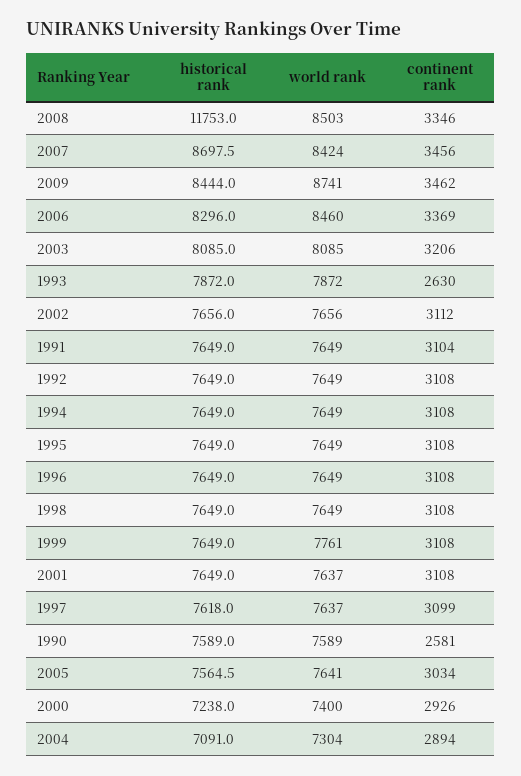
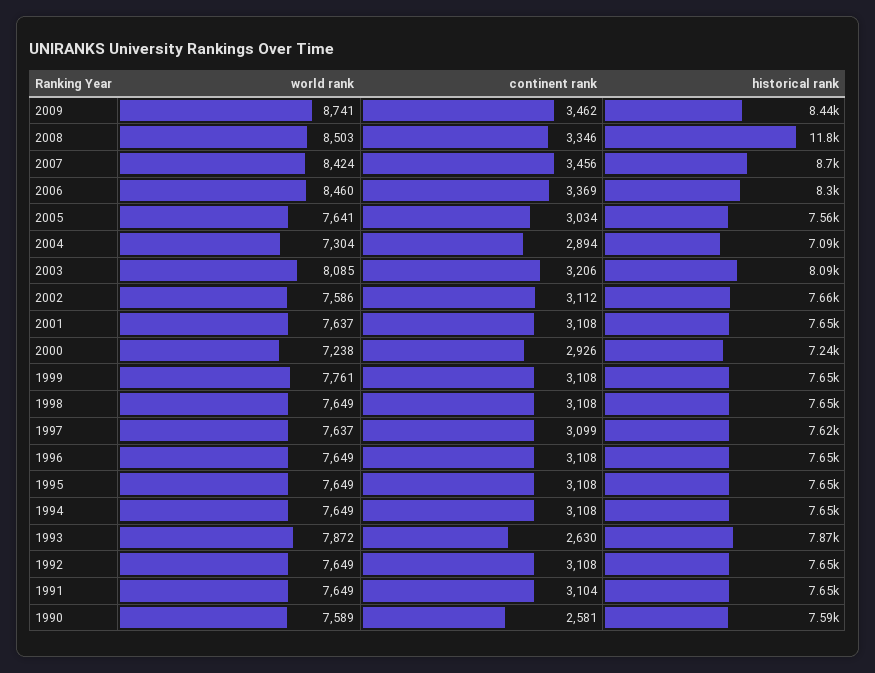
  {
    "historical rank": {
      "2008": 11753,
      "2007": 8697.5,
      "2009": 8444,
      "2006": 8296,
      "2003": 8085,
      "1993": 7872,
      "2002": 7656,
      "1991": 7649,
      "1992": 7649,
      "1994": 7649,
      "1995": 7649,
      "1996": 7649,
      "1998": 7649,
      "1999": 7649,
      "2001": 7649,
      "1997": 7618,
      "1990": 7589,
      "2005": 7564.5,
      "2000": 7238,
      "2004": 7091
    },
    "world rank": {
      "2008": 8503,
      "2007": 8424,
      "2009": 8741,
      "2006": 8460,
      "2003": 8085,
      "1993": 7872,
-     "2002": 7656,
+     "2002": 7586,
      "1991": 7649,
      "1992": 7649,
      "1994": 7649,
      "1995": 7649,
      "1996": 7649,
      "1998": 7649,
      "1999": 7761,
      "2001": 7637,
      "1997": 7637,
      "1990": 7589,
      "2005": 7641,
-     "2000": 7400,
+     "2000": 7238,
      "2004": 7304
    },
    "continent rank": {
      "2008": 3346,
      "2007": 3456,
      "2009": 3462,
      "2006": 3369,
      "2003": 3206,
      "1993": 2630,
      "2002": 3112,
      "1991": 3104,
      "1992": 3108,
      "1994": 3108,
      "1995": 3108,
      "1996": 3108,
      "1998": 3108,
      "1999": 3108,
      "2001": 3108,
      "1997": 3099,
      "1990": 2581,
      "2005": 3034,
      "2000": 2926,
      "2004": 2894
    }
  }

